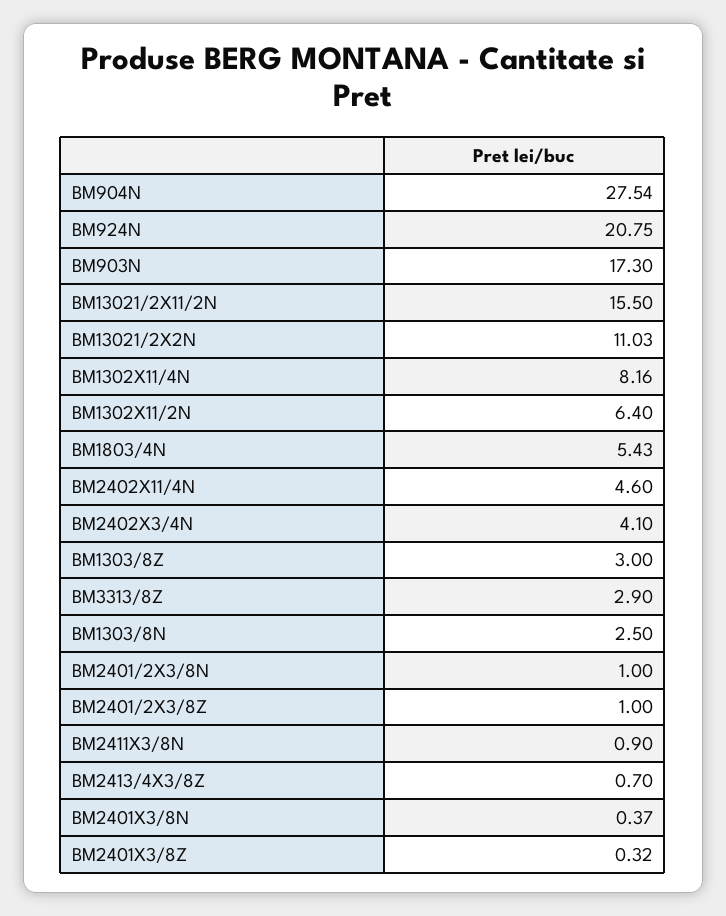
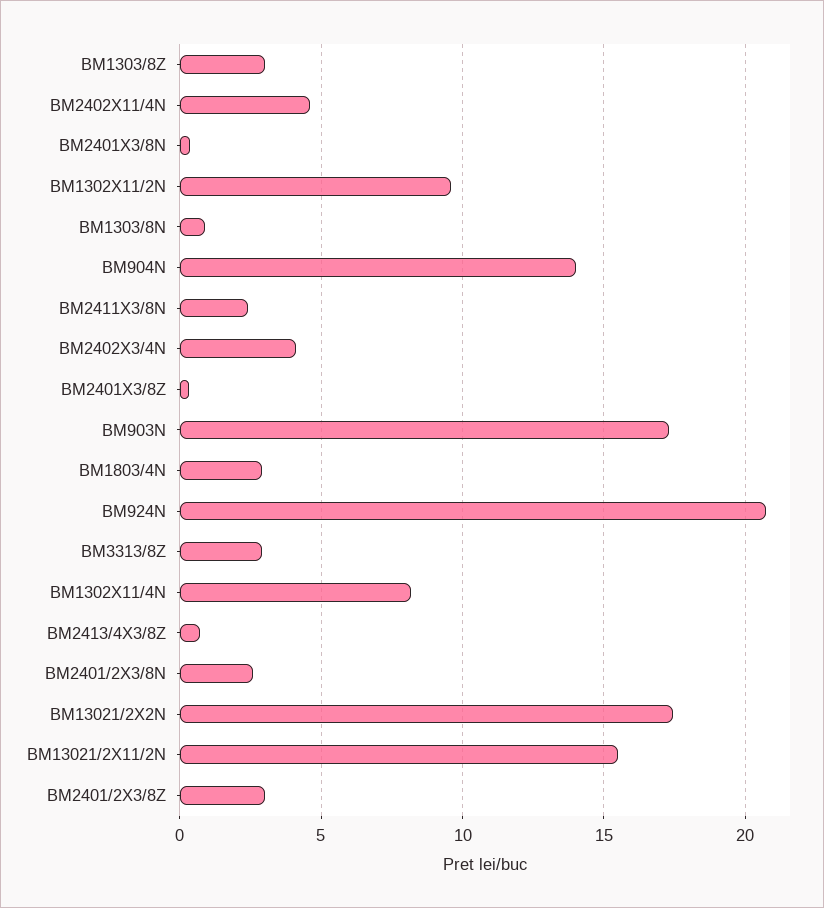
  {
-   "BM904N": 27.54,
+   "BM904N": 14,
    "BM924N": 20.75,
    "BM903N": 17.3,
    "BM13021/2X11/2N": 15.5,
-   "BM13021/2X2N": 11.03,
+   "BM13021/2X2N": 17.5,
    "BM1302X11/4N": 8.16,
-   "BM1302X11/2N": 6.4,
+   "BM1302X11/2N": 9.5,
-   "BM1803/4N": 5.43,
+   "BM1803/4N": 3,
    "BM2402X11/4N": 4.6,
    "BM2402X3/4N": 4.1,
    "BM1303/8Z": 3,
    "BM3313/8Z": 2.9,
-   "BM1303/8N": 2.5,
+   "BM1303/8N": 1,
-   "BM2401/2X3/8N": 1,
+   "BM2401/2X3/8N": 2.5,
-   "BM2401/2X3/8Z": 1,
+   "BM2401/2X3/8Z": 3,
-   "BM2411X3/8N": 0.9,
+   "BM2411X3/8N": 2.5,
    "BM2413/4X3/8Z": 0.7,
    "BM2401X3/8N": 0.37,
    "BM2401X3/8Z": 0.32
  }

